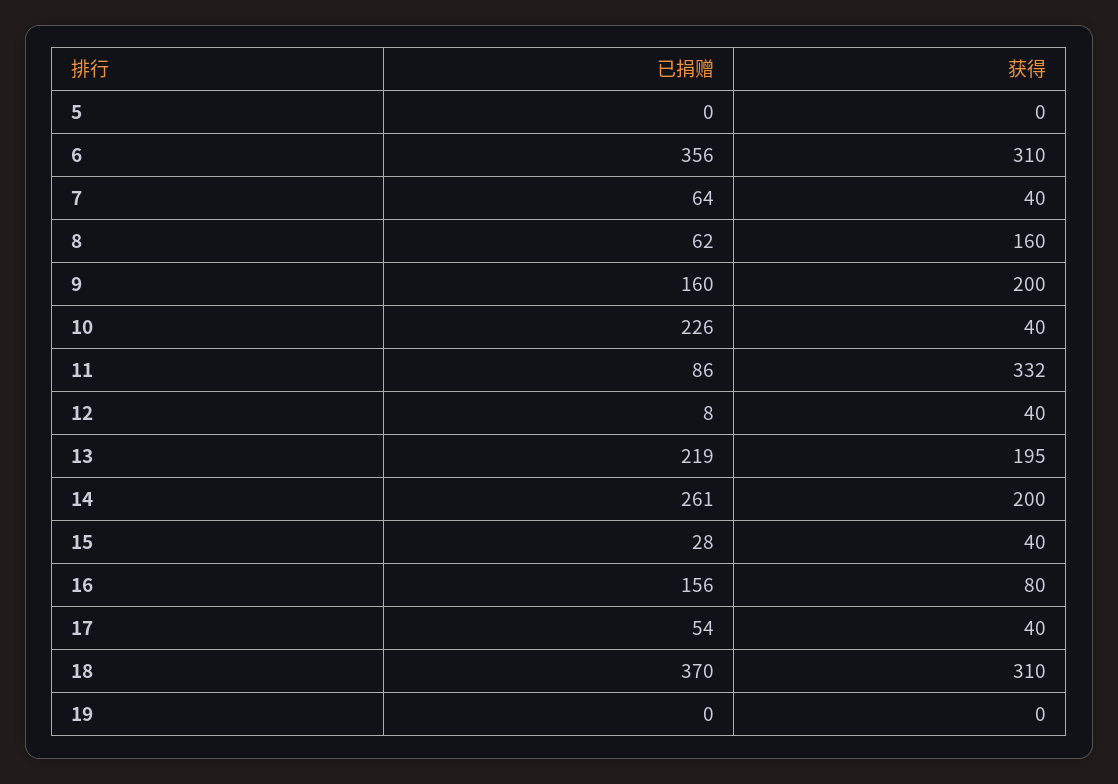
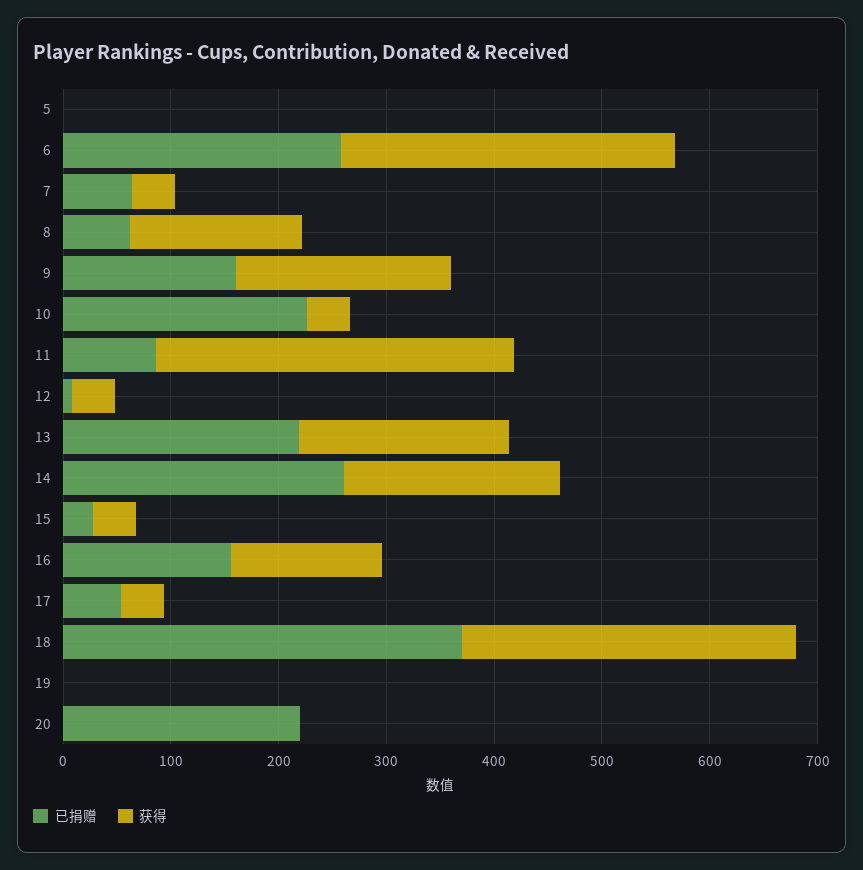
  {
    "已捐赠": {
      "5": 0,
-     "6": 356,
+     "6": 260,
      "7": 64,
      "8": 62,
      "9": 160,
      "10": 226,
      "11": 86,
      "12": 8,
      "13": 219,
      "14": 261,
      "15": 28,
      "16": 156,
      "17": 54,
      "18": 370,
-     "19": 0
+     "19": 0,
+     "20": 220
    },
    "获得": {
      "5": 0,
      "6": 310,
      "7": 40,
      "8": 160,
      "9": 200,
      "10": 40,
      "11": 332,
      "12": 40,
      "13": 195,
      "14": 200,
      "15": 40,
-     "16": 80,
+     "16": 140,
      "17": 40,
      "18": 310,
-     "19": 0
+     "19": 0,
+     "20": 0
    }
  }

